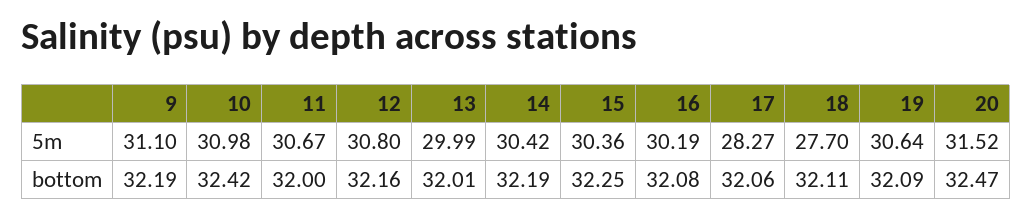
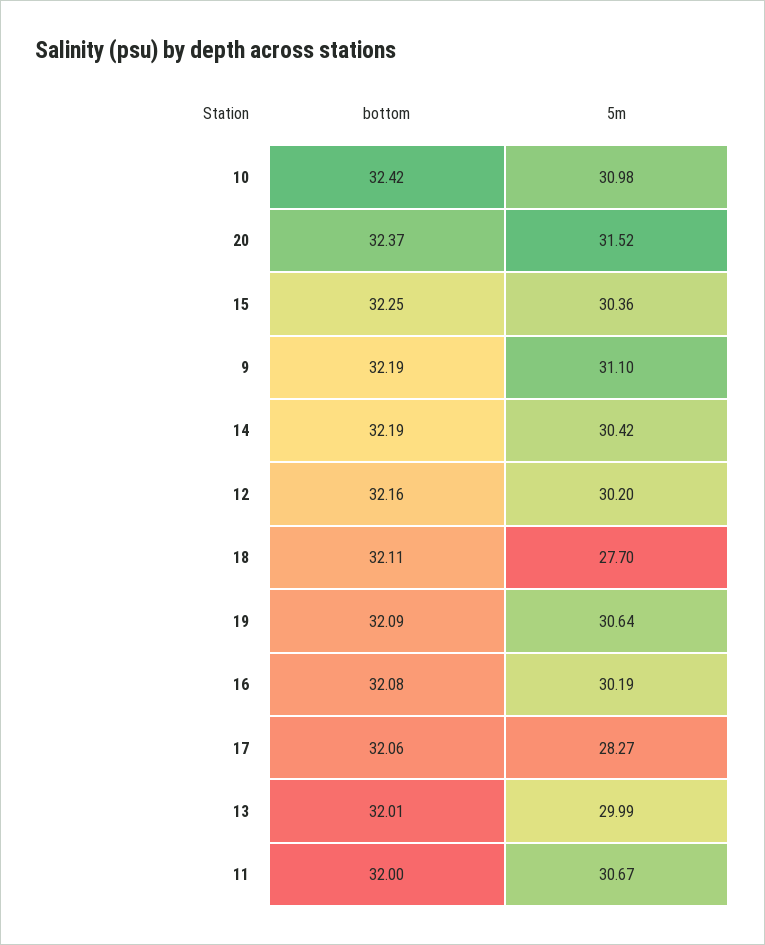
  {
    "9": {
      "5m": 31.1,
      "bottom": 32.19
    },
    "10": {
      "5m": 30.98,
      "bottom": 32.42
    },
    "11": {
      "5m": 30.67,
      "bottom": 32
    },
    "12": {
-     "5m": 30.8,
+     "5m": 30.2,
      "bottom": 32.16
    },
    "13": {
      "5m": 29.99,
      "bottom": 32.01
    },
    "14": {
      "5m": 30.42,
      "bottom": 32.19
    },
    "15": {
      "5m": 30.36,
      "bottom": 32.25
    },
    "16": {
      "5m": 30.19,
      "bottom": 32.08
    },
    "17": {
      "5m": 28.27,
      "bottom": 32.06
    },
    "18": {
      "5m": 27.7,
      "bottom": 32.11
    },
    "19": {
      "5m": 30.64,
      "bottom": 32.09
    },
    "20": {
      "5m": 31.52,
-     "bottom": 32.47
+     "bottom": 32.37
    }
  }

